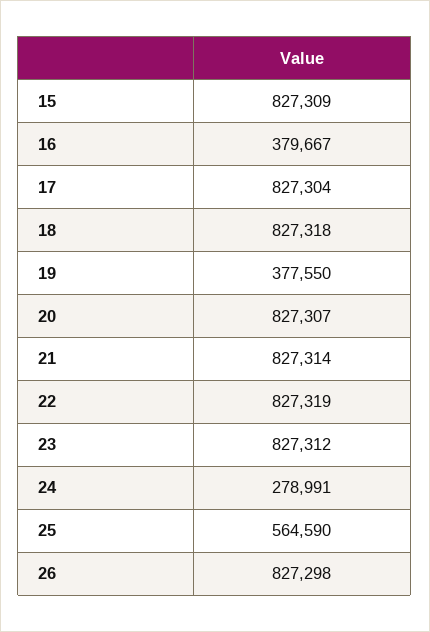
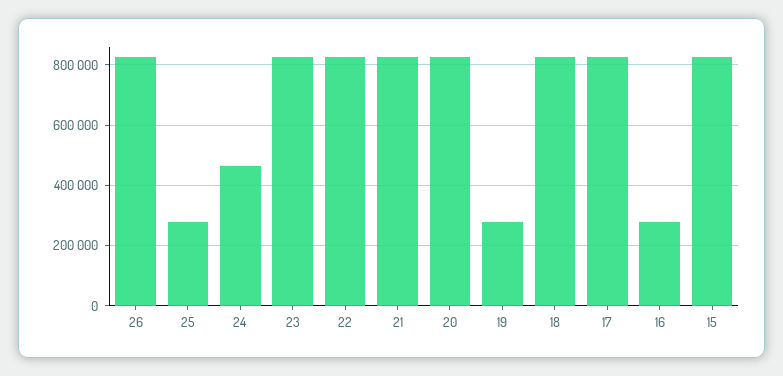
  {
    "15": 827309,
-   "16": 379667,
+   "16": 280000,
    "17": 827304,
    "18": 827318,
-   "19": 377550,
+   "19": 280000,
    "20": 827307,
    "21": 827314,
    "22": 827319,
    "23": 827312,
-   "24": 278991,
+   "24": 460000,
-   "25": 564590,
+   "25": 280000,
    "26": 827298
  }

